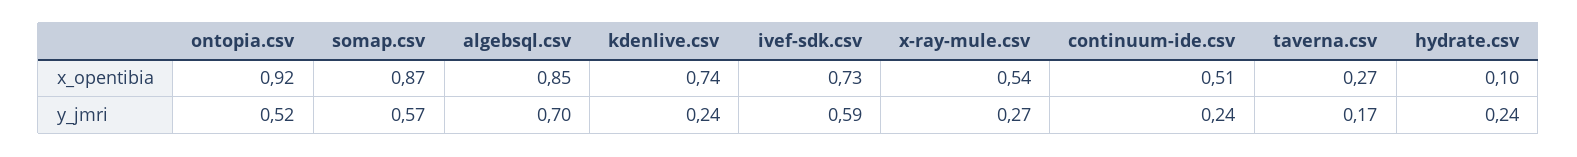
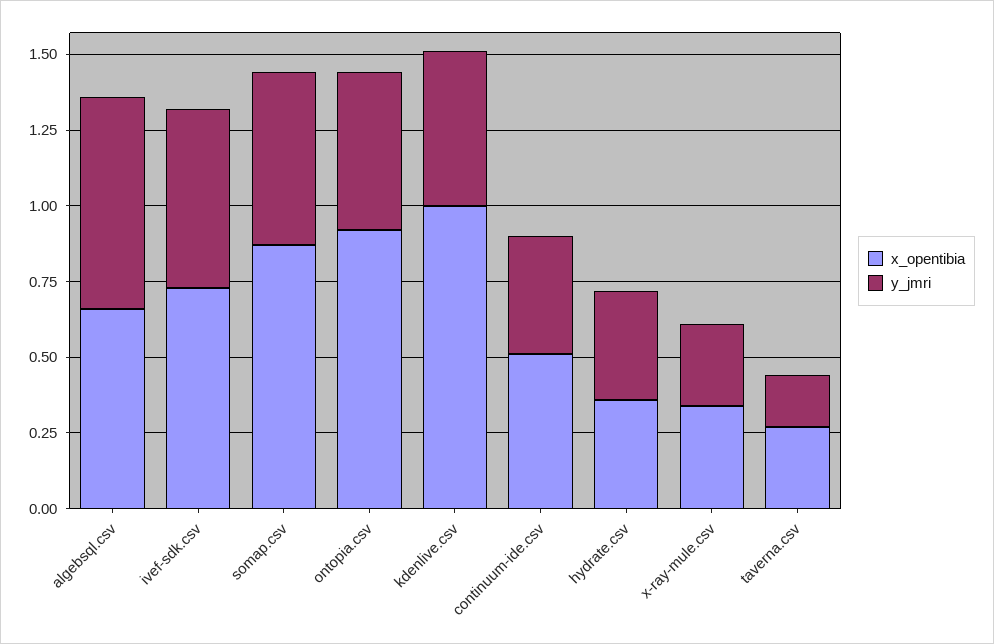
  {
    "x_opentibia": {
      "ontopia.csv": 0.92,
      "somap.csv": 0.87,
-     "algebsql.csv": 0.85,
+     "algebsql.csv": 0.65,
-     "kdenlive.csv": 0.74,
+     "kdenlive.csv": 1,
      "ivef-sdk.csv": 0.73,
-     "x-ray-mule.csv": 0.54,
+     "x-ray-mule.csv": 0.35,
      "continuum-ide.csv": 0.51,
      "taverna.csv": 0.27,
-     "hydrate.csv": 0.1
+     "hydrate.csv": 0.35
    },
    "y_jmri": {
      "ontopia.csv": 0.52,
      "somap.csv": 0.57,
      "algebsql.csv": 0.7,
-     "kdenlive.csv": 0.24,
+     "kdenlive.csv": 0.5,
      "ivef-sdk.csv": 0.59,
      "x-ray-mule.csv": 0.27,
-     "continuum-ide.csv": 0.24,
+     "continuum-ide.csv": 0.4,
      "taverna.csv": 0.17,
-     "hydrate.csv": 0.24
+     "hydrate.csv": 0.35
    }
  }

